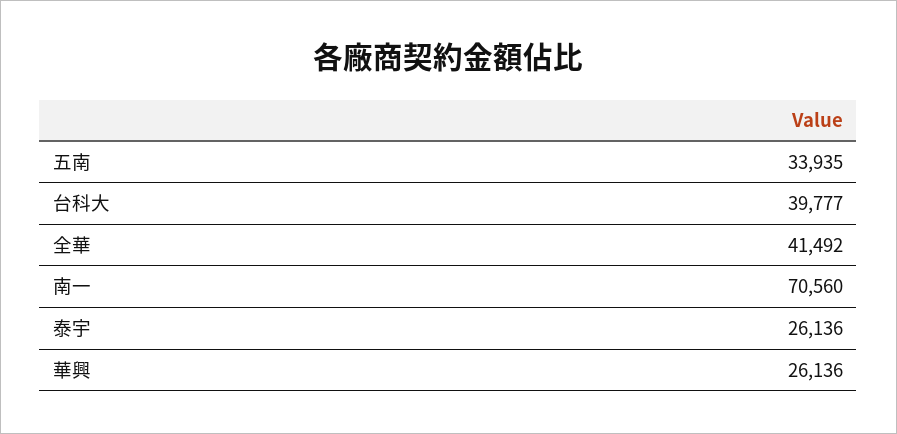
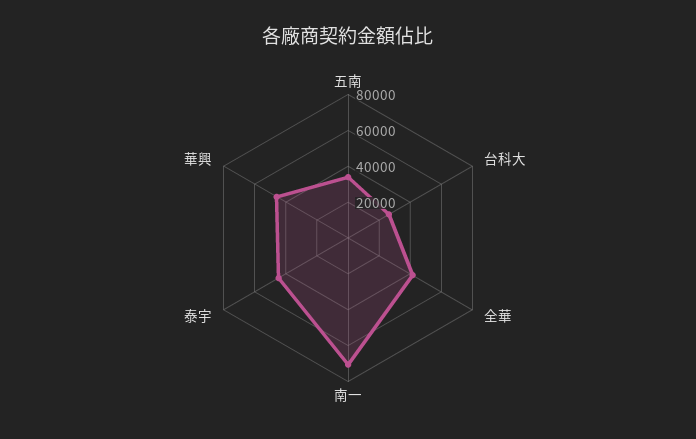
  {
    "五南": 33935,
-   "台科大": 39777,
+   "台科大": 25000,
    "全華": 41492,
    "南一": 70560,
-   "泰宇": 26136,
+   "泰宇": 45000,
-   "華興": 26136
+   "華興": 45000
  }

